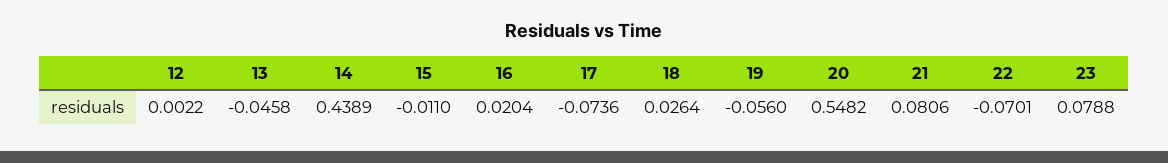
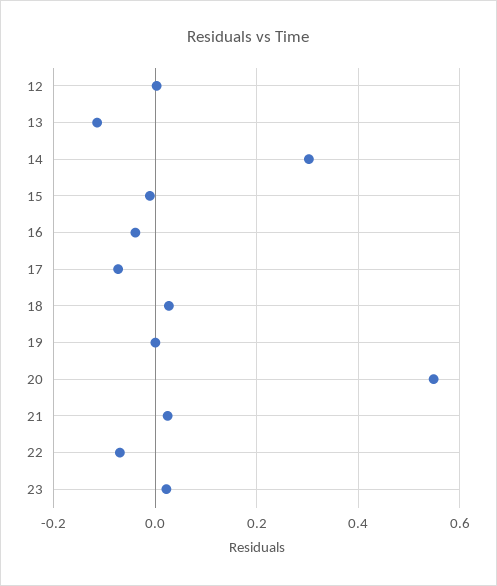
  {
    "12": 0.0022,
-   "13": -0.0458,
+   "13": -0.12,
-   "14": 0.4389,
+   "14": 0.3,
    "15": -0.011,
-   "16": 0.0204,
+   "16": -0.04,
    "17": -0.0736,
    "18": 0.0264,
-   "19": -0.056,
+   "19": 0,
    "20": 0.5482,
-   "21": 0.0806,
+   "21": 0.02,
    "22": -0.0701,
-   "23": 0.0788
+   "23": 0.02
  }

